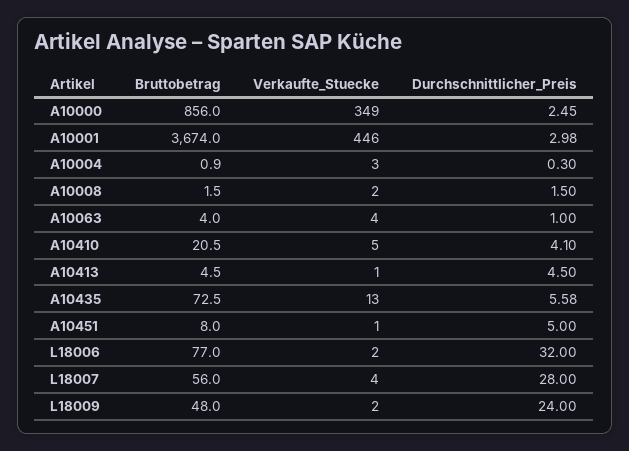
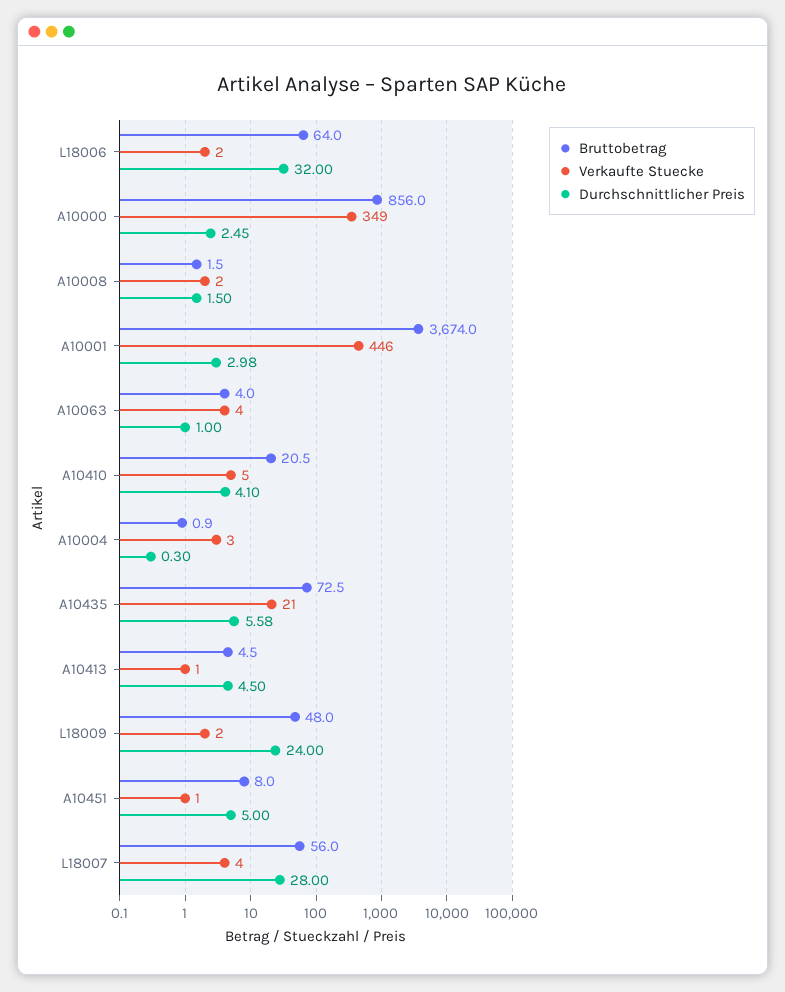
  {
    "Bruttobetrag": {
      "A10000": 856,
      "A10001": 3674,
      "A10004": 0.9,
      "A10008": 1.5,
      "A10063": 4,
      "A10410": 20.5,
      "A10413": 4.5,
      "A10435": 72.5,
      "A10451": 8,
-     "L18006": 77,
+     "L18006": 64,
      "L18007": 56,
      "L18009": 48
    },
    "Verkaufte_Stuecke": {
      "A10000": 349,
      "A10001": 446,
      "A10004": 3,
      "A10008": 2,
      "A10063": 4,
      "A10410": 5,
      "A10413": 1,
-     "A10435": 13,
+     "A10435": 21,
      "A10451": 1,
      "L18006": 2,
      "L18007": 4,
      "L18009": 2
    },
    "Durchschnittlicher_Preis": {
      "A10000": 2.45,
      "A10001": 2.98,
      "A10004": 0.3,
      "A10008": 1.5,
      "A10063": 1,
      "A10410": 4.1,
      "A10413": 4.5,
      "A10435": 5.58,
      "A10451": 5,
      "L18006": 32,
      "L18007": 28,
      "L18009": 24
    }
  }

